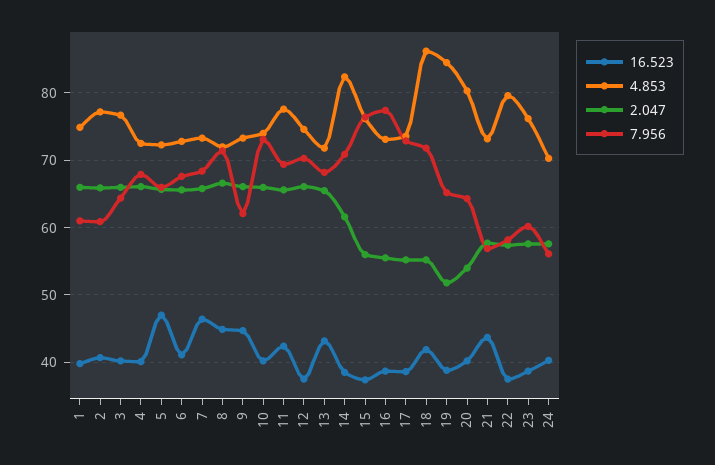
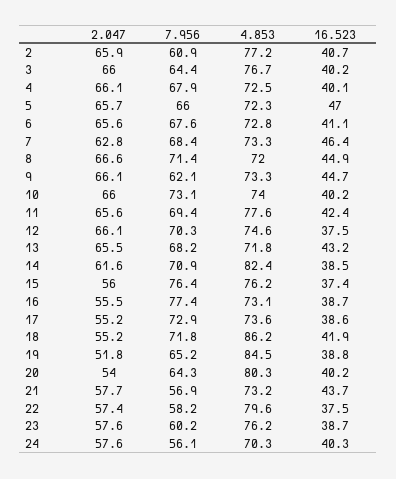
  {
    "16.523": {
-     "1": 40,
      "2": 40.7,
      "3": 40.2,
      "4": 40.1,
      "5": 47,
      "6": 41.1,
      "7": 46.4,
      "8": 44.9,
      "9": 44.7,
      "10": 40.2,
      "11": 42.4,
      "12": 37.5,
      "13": 43.2,
      "14": 38.5,
      "15": 37.4,
      "16": 38.7,
      "17": 38.6,
      "18": 41.9,
      "19": 38.8,
      "20": 40.2,
      "21": 43.7,
      "22": 37.5,
      "23": 38.7,
      "24": 40.3
    },
    "4.853": {
-     "1": 75,
      "2": 77.2,
      "3": 76.7,
      "4": 72.5,
      "5": 72.3,
      "6": 72.8,
      "7": 73.3,
      "8": 72,
      "9": 73.3,
      "10": 74,
      "11": 77.6,
      "12": 74.6,
      "13": 71.8,
      "14": 82.4,
      "15": 76.2,
      "16": 73.1,
      "17": 73.6,
      "18": 86.2,
      "19": 84.5,
      "20": 80.3,
      "21": 73.2,
      "22": 79.6,
      "23": 76.2,
      "24": 70.3
    },
    "2.047": {
-     "1": 66,
      "2": 65.9,
      "3": 66,
      "4": 66.1,
      "5": 65.7,
      "6": 65.6,
-     "7": 66,
+     "7": 62.8,
      "8": 66.6,
      "9": 66.1,
      "10": 66,
      "11": 65.6,
      "12": 66.1,
      "13": 65.5,
      "14": 61.6,
      "15": 56,
      "16": 55.5,
      "17": 55.2,
      "18": 55.2,
      "19": 51.8,
      "20": 54,
      "21": 57.7,
      "22": 57.4,
      "23": 57.6,
      "24": 57.6
    },
    "7.956": {
-     "1": 61,
      "2": 60.9,
      "3": 64.4,
      "4": 67.9,
      "5": 66,
      "6": 67.6,
      "7": 68.4,
      "8": 71.4,
      "9": 62.1,
      "10": 73.1,
      "11": 69.4,
      "12": 70.3,
      "13": 68.2,
      "14": 70.9,
      "15": 76.4,
      "16": 77.4,
      "17": 72.9,
      "18": 71.8,
      "19": 65.2,
      "20": 64.3,
      "21": 56.9,
      "22": 58.2,
      "23": 60.2,
      "24": 56.1
    }
  }

